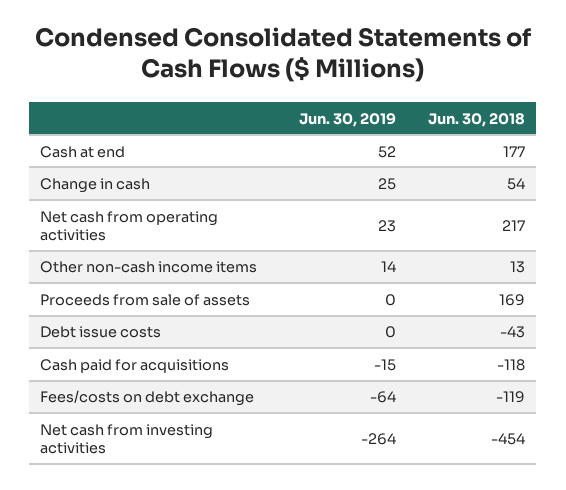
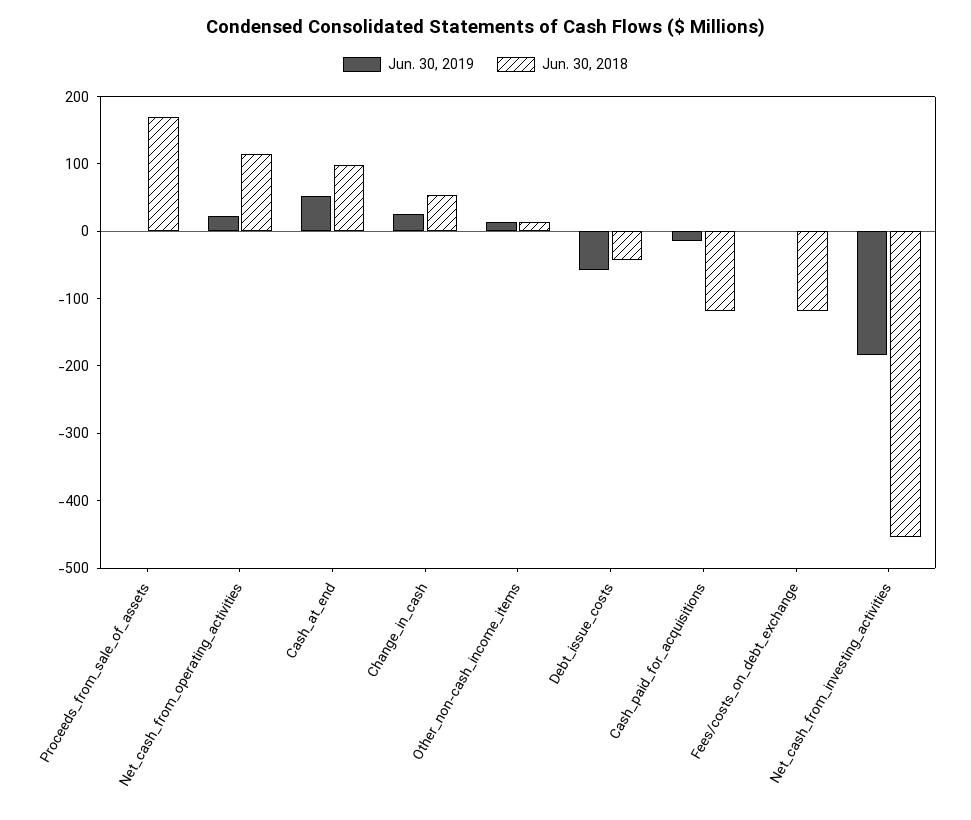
  {
    "Jun. 30, 2019": {
      "Cash at end": 52,
      "Change in cash": 25,
      "Net cash from operating activities": 23,
      "Other non-cash income items": 14,
      "Proceeds from sale of assets": 0,
-     "Debt issue costs": 0,
+     "Debt issue costs": -60,
      "Cash paid for acquisitions": -15,
-     "Fees/costs on debt exchange": -64,
+     "Fees/costs on debt exchange": 0,
-     "Net cash from investing activities": -264
+     "Net cash from investing activities": -180
    },
    "Jun. 30, 2018": {
-     "Cash at end": 177,
+     "Cash at end": 100,
      "Change in cash": 54,
-     "Net cash from operating activities": 217,
+     "Net cash from operating activities": 120,
      "Other non-cash income items": 13,
      "Proceeds from sale of assets": 169,
      "Debt issue costs": -43,
      "Cash paid for acquisitions": -118,
      "Fees/costs on debt exchange": -119,
      "Net cash from investing activities": -454
    }
  }

